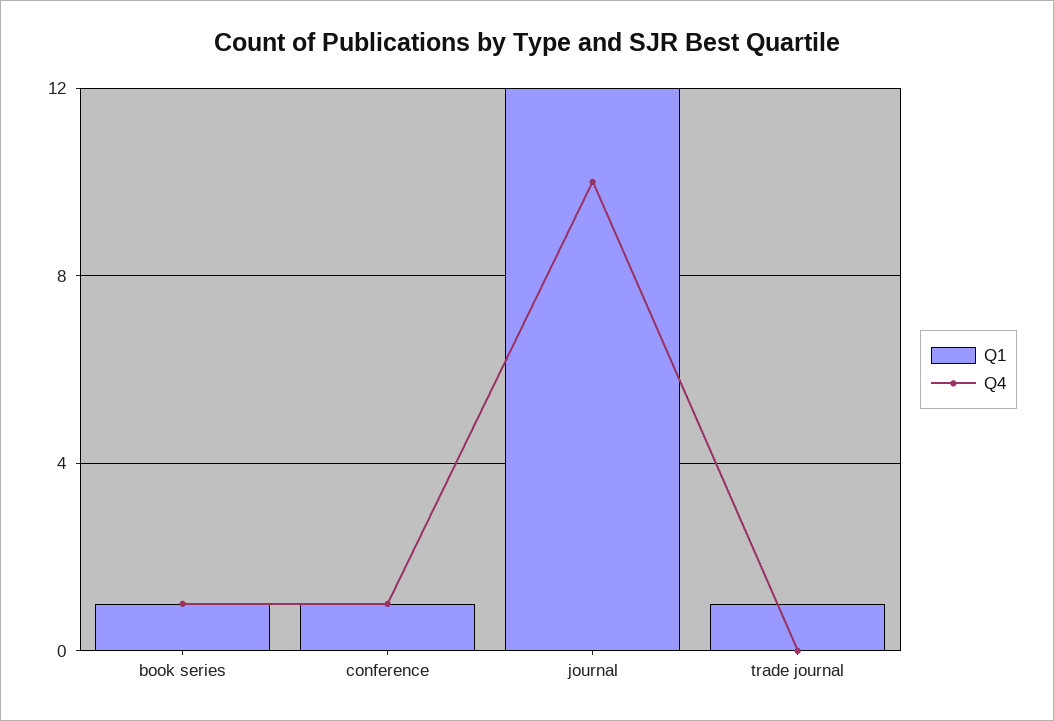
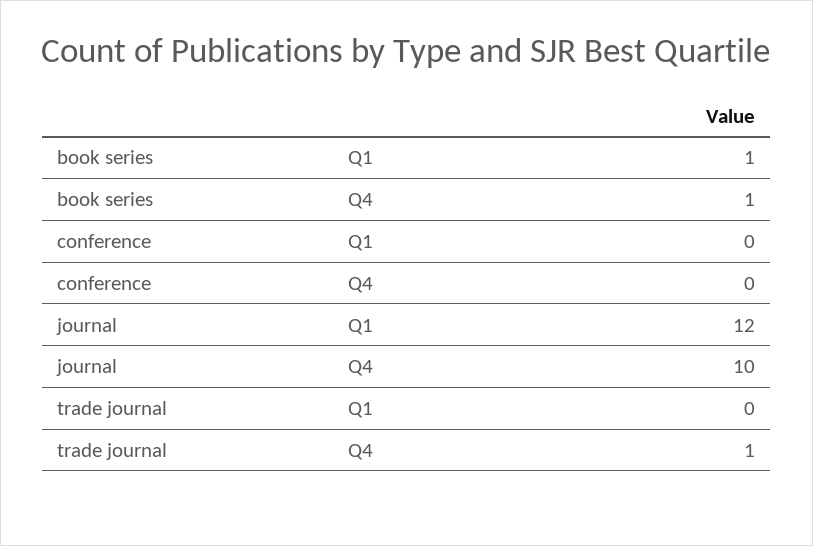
  {
    "Q1": {
      "book series": 1,
-     "conference": 1,
+     "conference": 0,
      "journal": 12,
-     "trade journal": 1
+     "trade journal": 0
    },
    "Q4": {
      "book series": 1,
-     "conference": 1,
+     "conference": 0,
      "journal": 10,
-     "trade journal": 0
+     "trade journal": 1
    }
  }

